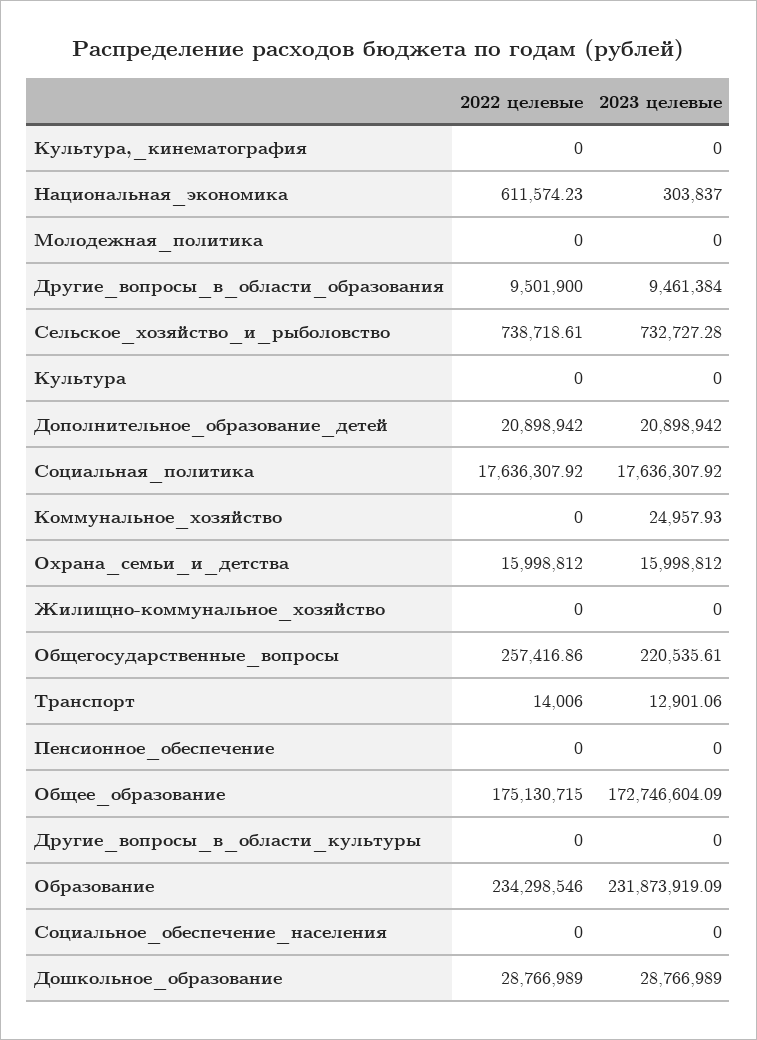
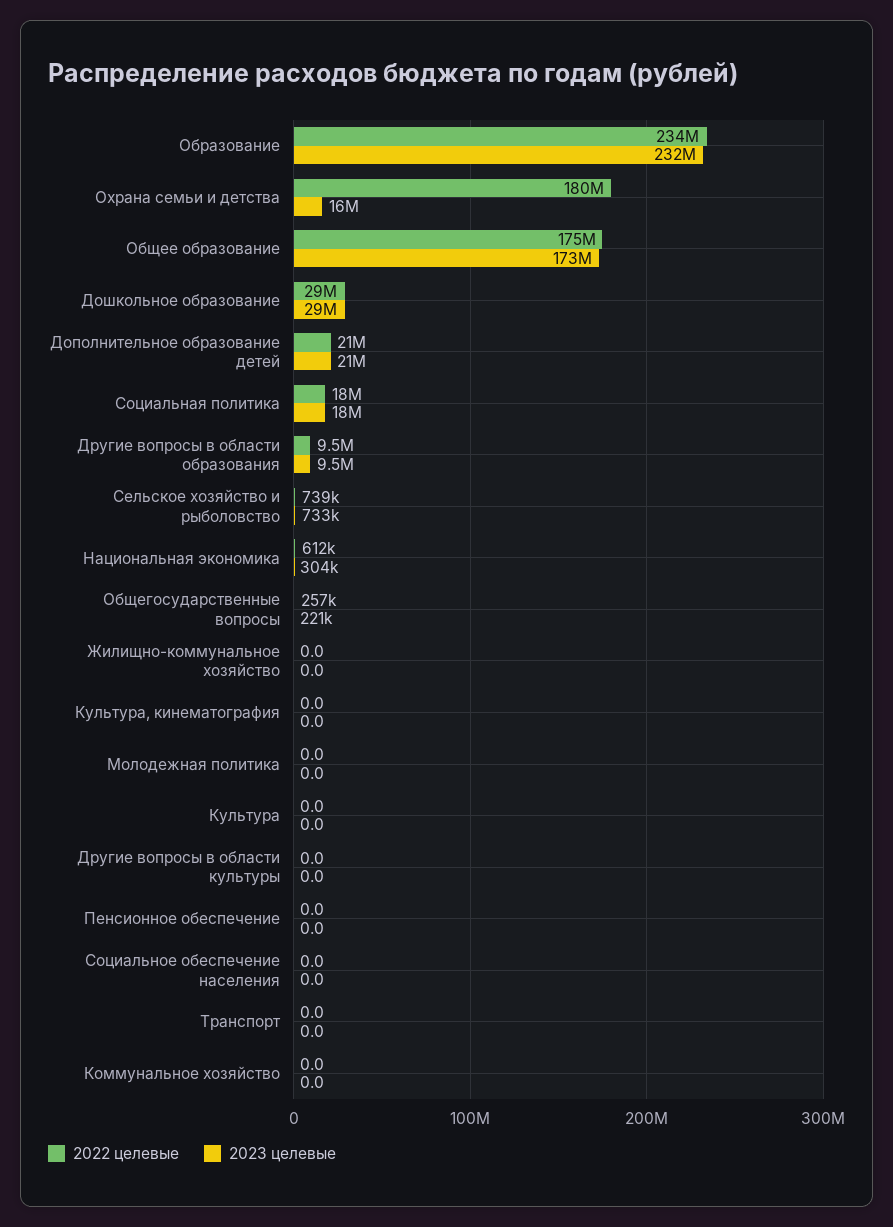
  {
    "2022 целевые": {
      "Культура,_кинематография": 0,
      "Национальная_экономика": 611574.23,
      "Молодежная_политика": 0,
      "Другие_вопросы_в_области_образования": 9501900,
      "Сельское_хозяйство_и_рыболовство": 738718.61,
      "Культура": 0,
      "Дополнительное_образование_детей": 20898942,
      "Социальная_политика": 17636307.92,
      "Коммунальное_хозяйство": 0,
-     "Охрана_семьи_и_детства": 15998812,
+     "Охрана_семьи_и_детства": 180000000,
      "Жилищно-коммунальное_хозяйство": 0,
      "Общегосударственные_вопросы": 257416.86,
-     "Транспорт": 14006,
+     "Транспорт": 0,
      "Пенсионное_обеспечение": 0,
      "Общее_образование": 175130715,
      "Другие_вопросы_в_области_культуры": 0,
      "Образование": 234298546,
      "Социальное_обеспечение_населения": 0,
      "Дошкольное_образование": 28766989
    },
    "2023 целевые": {
      "Культура,_кинематография": 0,
      "Национальная_экономика": 303837,
      "Молодежная_политика": 0,
      "Другие_вопросы_в_области_образования": 9461384,
      "Сельское_хозяйство_и_рыболовство": 732727.28,
      "Культура": 0,
      "Дополнительное_образование_детей": 20898942,
      "Социальная_политика": 17636307.92,
-     "Коммунальное_хозяйство": 24957.93,
+     "Коммунальное_хозяйство": 0,
      "Охрана_семьи_и_детства": 15998812,
      "Жилищно-коммунальное_хозяйство": 0,
      "Общегосударственные_вопросы": 220535.61,
-     "Транспорт": 12901.06,
+     "Транспорт": 0,
      "Пенсионное_обеспечение": 0,
      "Общее_образование": 172746604.09,
      "Другие_вопросы_в_области_культуры": 0,
      "Образование": 231873919.09,
      "Социальное_обеспечение_населения": 0,
      "Дошкольное_образование": 28766989
    }
  }

